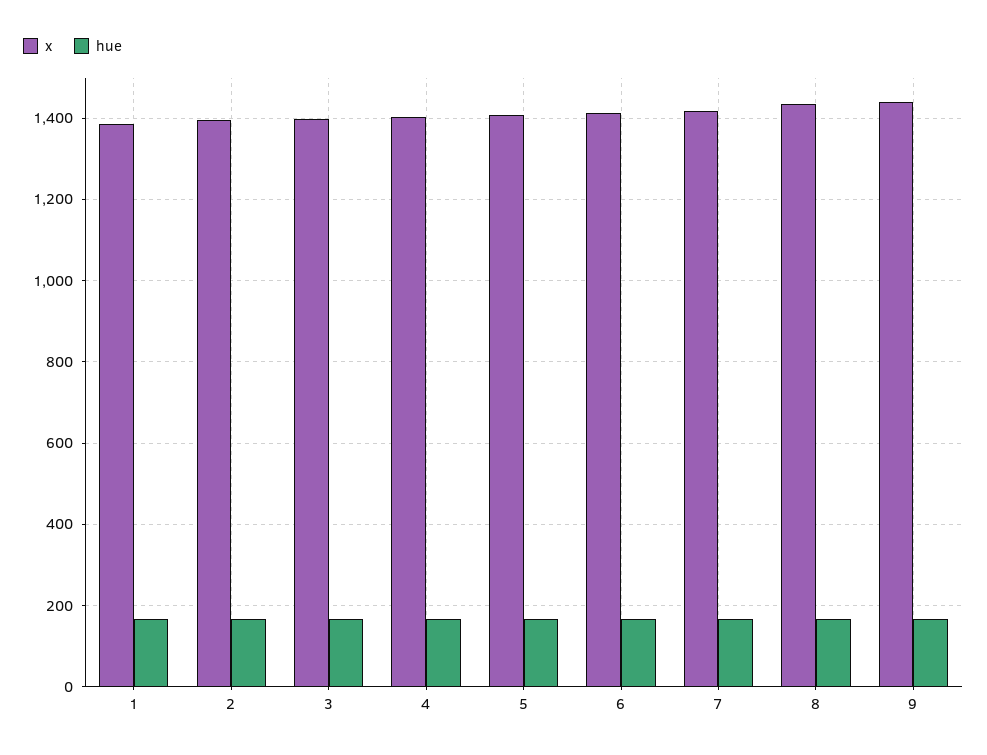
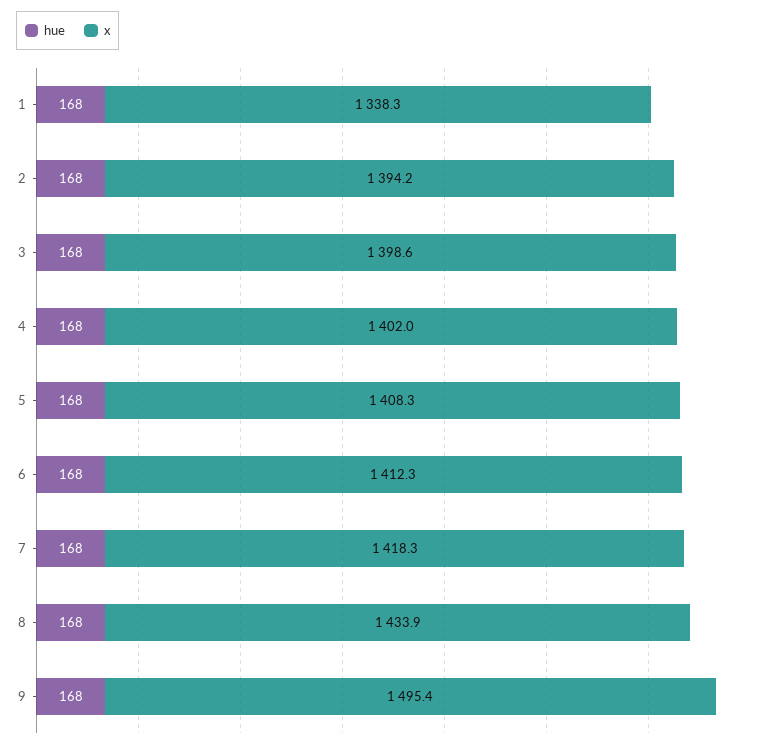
  {
    "x": {
-     "1": 1380,
+     "1": 1338.3,
      "2": 1394.2,
      "3": 1398.6,
      "4": 1402,
      "5": 1408.3,
      "6": 1412.3,
      "7": 1418.3,
      "8": 1433.9,
-     "9": 1440
+     "9": 1495.4
    },
    "hue": {
      "1": 168,
      "2": 168,
      "3": 168,
      "4": 168,
      "5": 168,
      "6": 168,
      "7": 168,
      "8": 168,
      "9": 168
    }
  }

